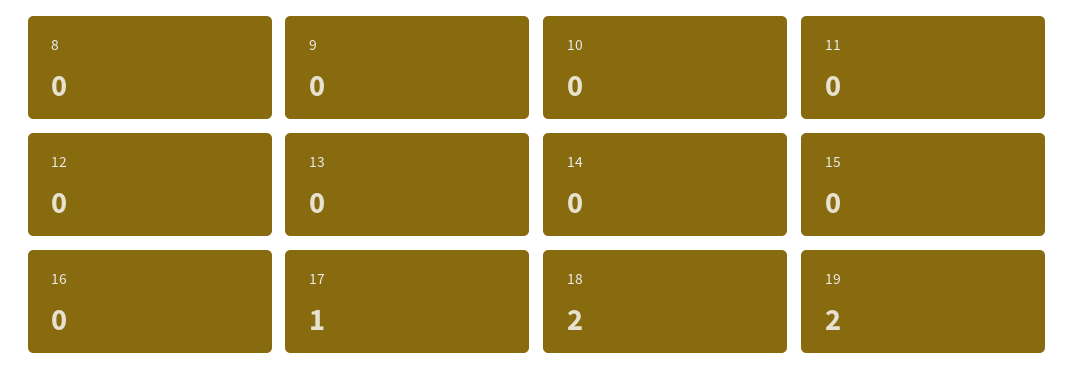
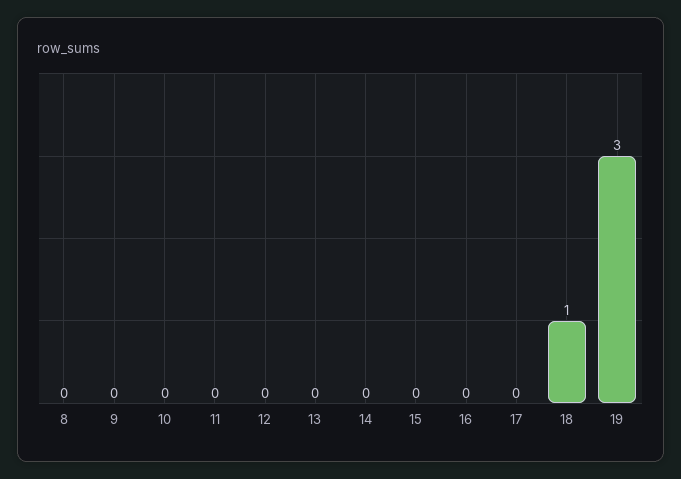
  {
    "8": 0,
    "9": 0,
    "10": 0,
    "11": 0,
    "12": 0,
    "13": 0,
    "14": 0,
    "15": 0,
    "16": 0,
-   "17": 1,
+   "17": 0,
-   "18": 2,
+   "18": 1,
-   "19": 2
+   "19": 3
  }

